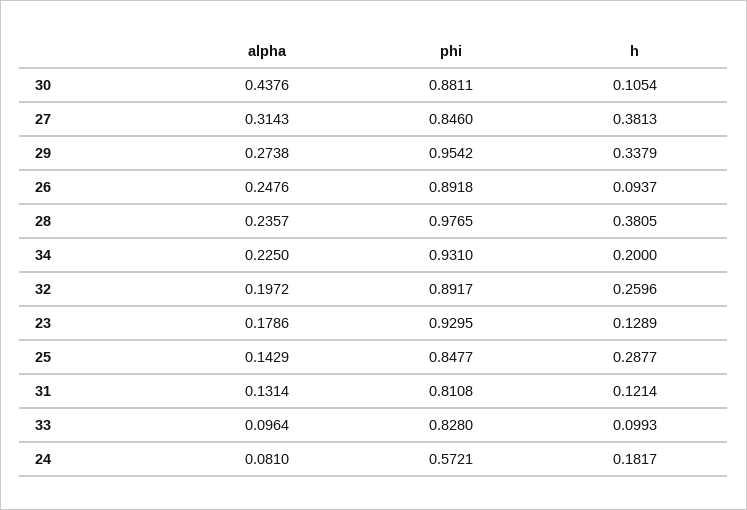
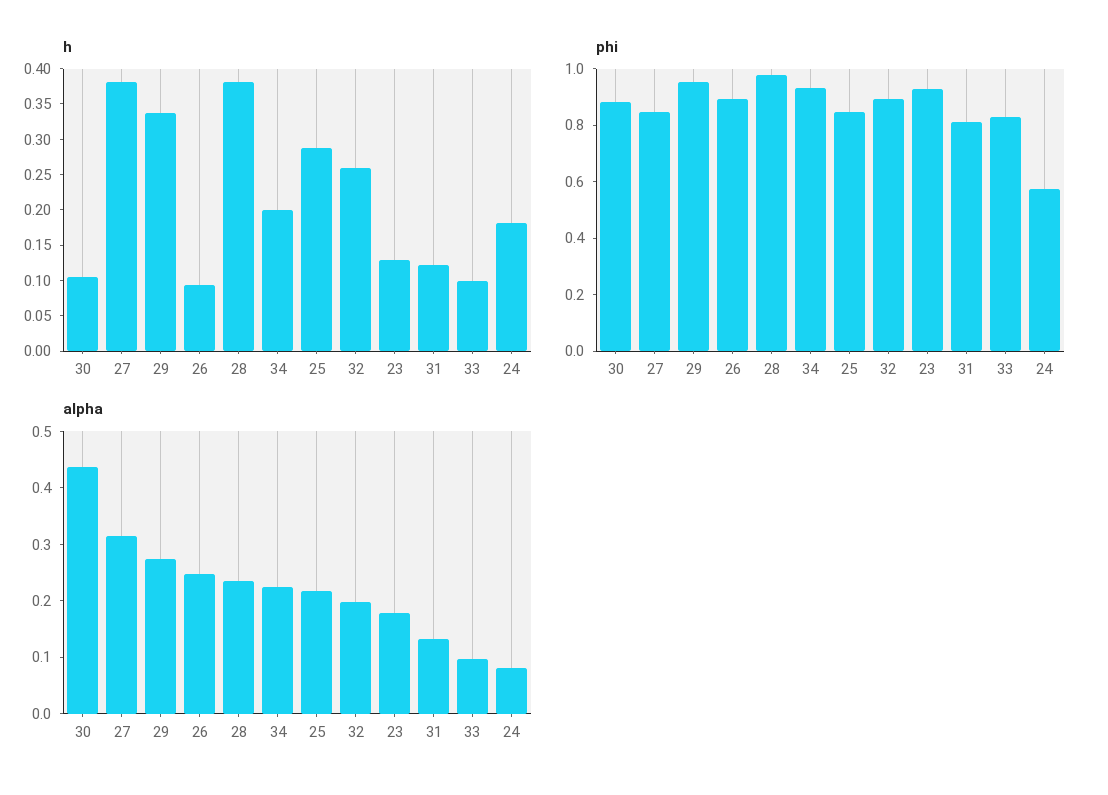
  {
    "alpha": {
      "30": 0.4376,
      "27": 0.3143,
      "29": 0.2738,
      "26": 0.2476,
      "28": 0.2357,
      "34": 0.225,
      "32": 0.1972,
      "23": 0.1786,
-     "25": 0.1429,
+     "25": 0.22,
      "31": 0.1314,
      "33": 0.0964,
      "24": 0.081
    },
    "phi": {
      "30": 0.8811,
      "27": 0.846,
      "29": 0.9542,
      "26": 0.8918,
      "28": 0.9765,
      "34": 0.931,
      "32": 0.8917,
      "23": 0.9295,
      "25": 0.8477,
      "31": 0.8108,
      "33": 0.828,
      "24": 0.5721
    },
    "h": {
      "30": 0.1054,
      "27": 0.3813,
      "29": 0.3379,
      "26": 0.0937,
      "28": 0.3805,
      "34": 0.2,
      "32": 0.2596,
      "23": 0.1289,
      "25": 0.2877,
      "31": 0.1214,
      "33": 0.0993,
      "24": 0.1817
    }
  }

